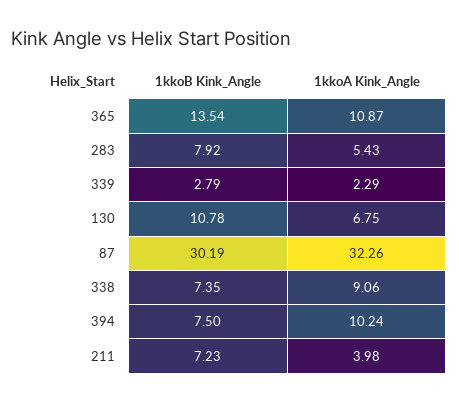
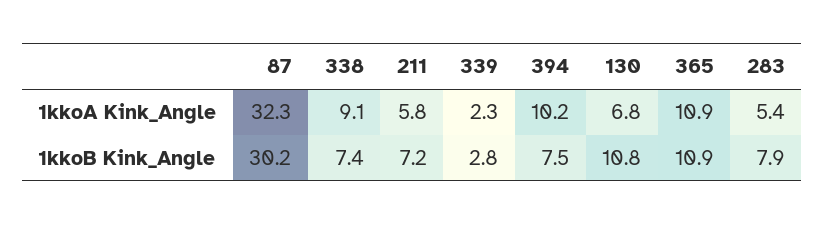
  {
    "1kkoB Kink_Angle": {
-     "365": 13.54,
+     "365": 10.9,
      "283": 7.92,
      "339": 2.79,
      "130": 10.78,
      "87": 30.19,
      "338": 7.35,
      "394": 7.5,
      "211": 7.23
    },
    "1kkoA Kink_Angle": {
      "365": 10.87,
      "283": 5.43,
      "339": 2.29,
      "130": 6.75,
      "87": 32.26,
      "338": 9.06,
      "394": 10.24,
-     "211": 3.98
+     "211": 5.8
    }
  }

